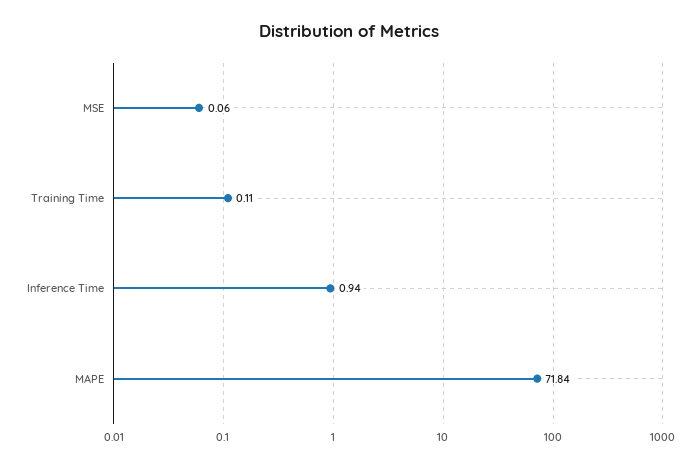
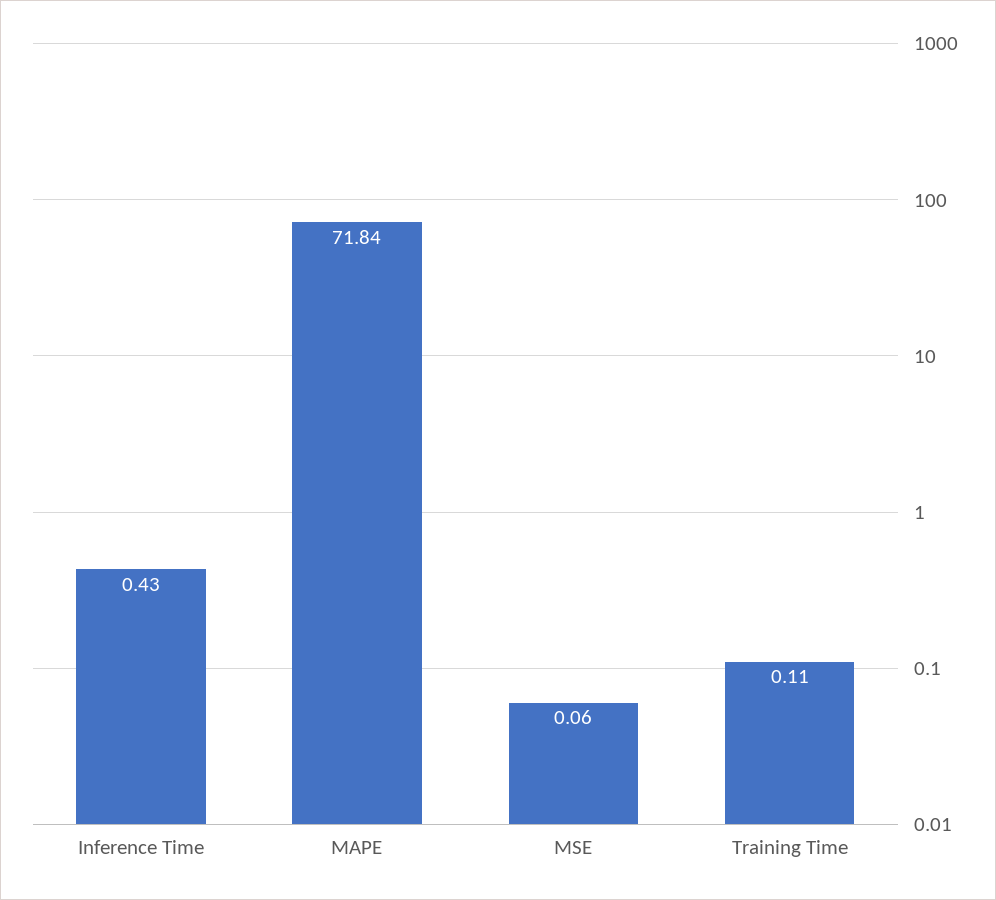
  {
    "MSE": 0.06,
    "Training Time": 0.11,
-   "Inference Time": 0.94,
+   "Inference Time": 0.43,
    "MAPE": 71.84
  }

